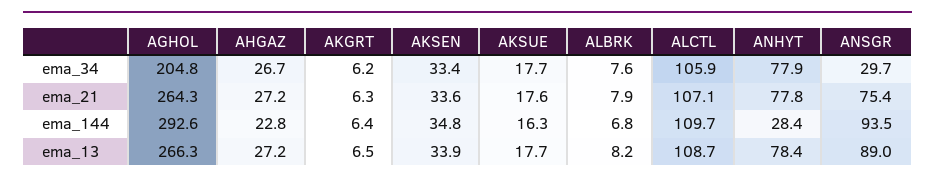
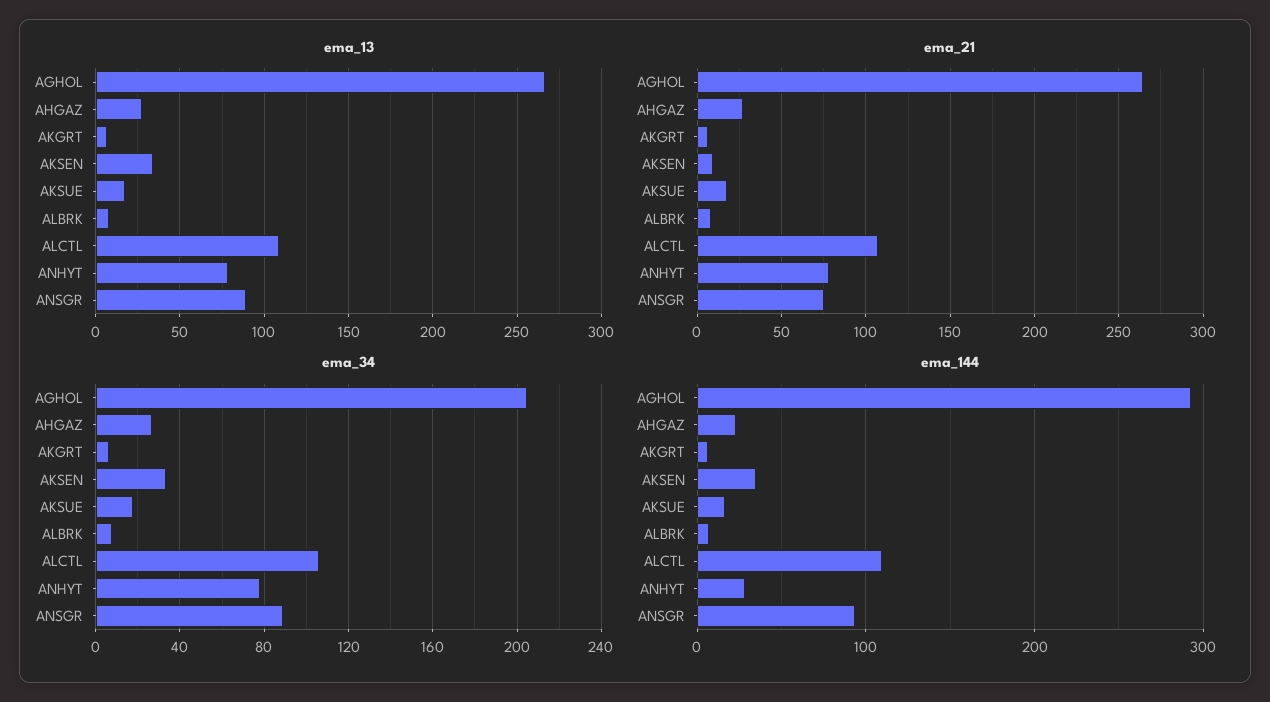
  {
    "ema_34": {
      "AGHOL": 204.8,
      "AHGAZ": 26.7,
      "AKGRT": 6.2,
      "AKSEN": 33.4,
      "AKSUE": 17.7,
      "ALBRK": 7.6,
      "ALCTL": 105.9,
      "ANHYT": 77.9,
-     "ANSGR": 29.7
+     "ANSGR": 90
    },
    "ema_21": {
      "AGHOL": 264.3,
      "AHGAZ": 27.2,
      "AKGRT": 6.3,
-     "AKSEN": 33.6,
+     "AKSEN": 10,
      "AKSUE": 17.6,
      "ALBRK": 7.9,
      "ALCTL": 107.1,
      "ANHYT": 77.8,
      "ANSGR": 75.4
    },
    "ema_144": {
      "AGHOL": 292.6,
      "AHGAZ": 22.8,
      "AKGRT": 6.4,
      "AKSEN": 34.8,
      "AKSUE": 16.3,
      "ALBRK": 6.8,
      "ALCTL": 109.7,
      "ANHYT": 28.4,
      "ANSGR": 93.5
    },
    "ema_13": {
      "AGHOL": 266.3,
      "AHGAZ": 27.2,
      "AKGRT": 6.5,
      "AKSEN": 33.9,
      "AKSUE": 17.7,
      "ALBRK": 8.2,
      "ALCTL": 108.7,
      "ANHYT": 78.4,
      "ANSGR": 89
    }
  }

